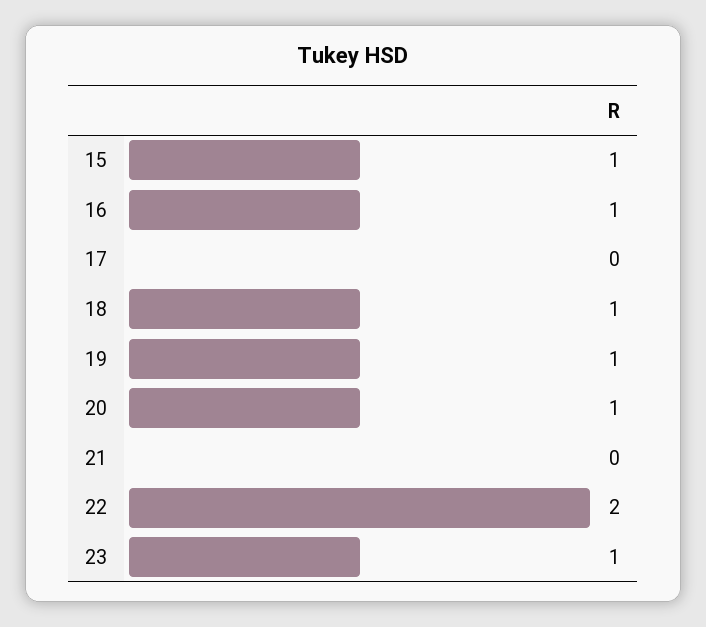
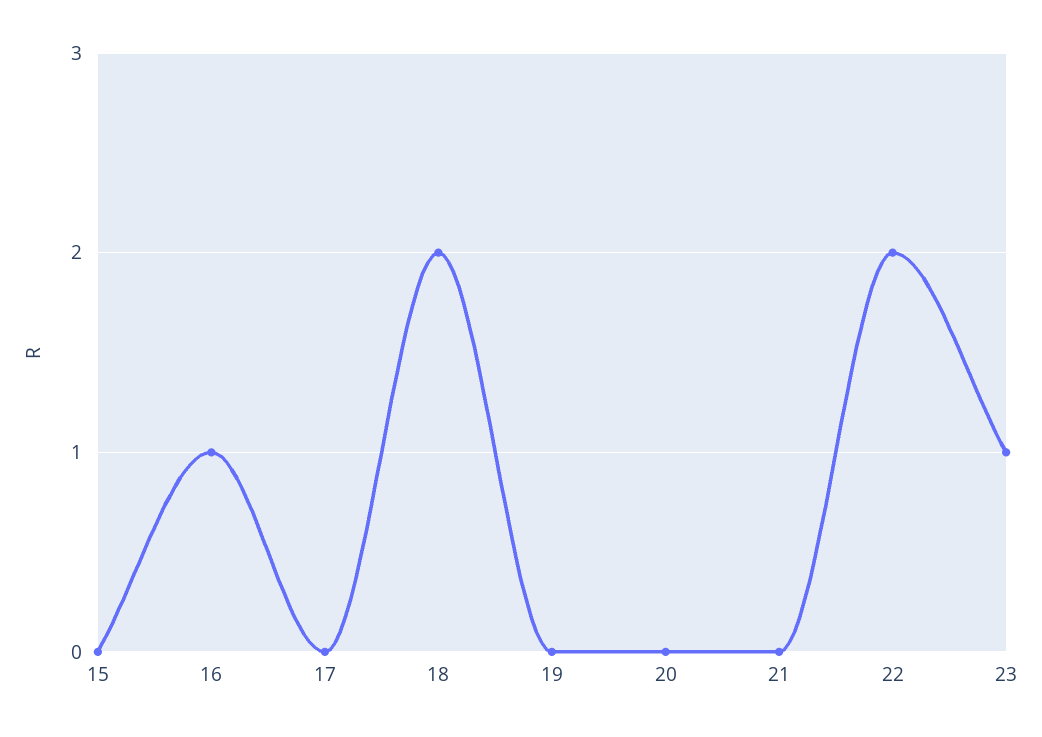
  {
-   "15": 1,
+   "15": 0,
    "16": 1,
    "17": 0,
-   "18": 1,
+   "18": 2,
-   "19": 1,
+   "19": 0,
-   "20": 1,
+   "20": 0,
    "21": 0,
    "22": 2,
    "23": 1
  }

